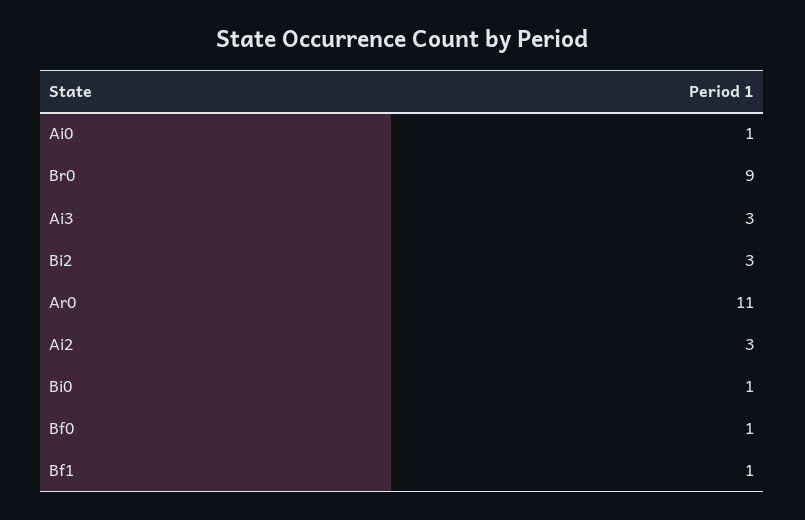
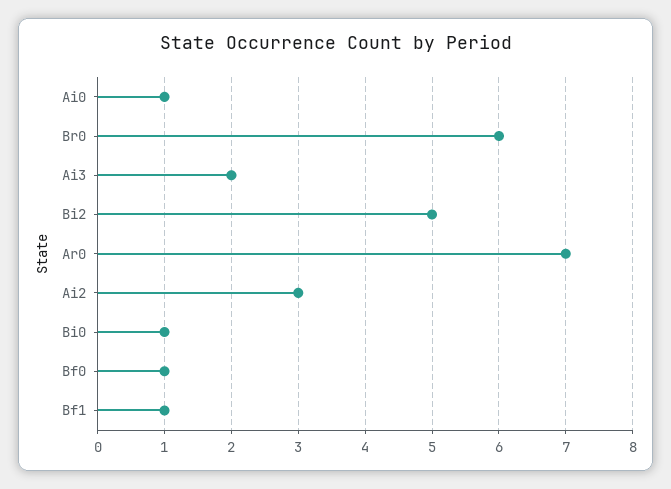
  {
    "Ai0": 1,
-   "Br0": 9,
+   "Br0": 6,
-   "Ai3": 3,
+   "Ai3": 2,
-   "Bi2": 3,
+   "Bi2": 5,
-   "Ar0": 11,
+   "Ar0": 7,
    "Ai2": 3,
    "Bi0": 1,
    "Bf0": 1,
    "Bf1": 1
  }

